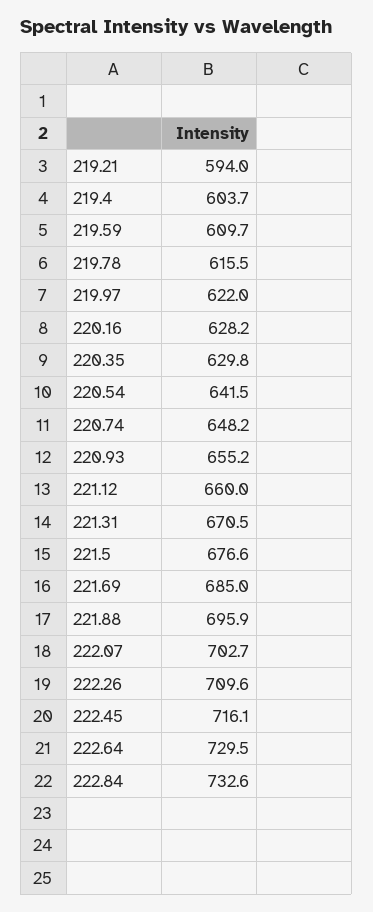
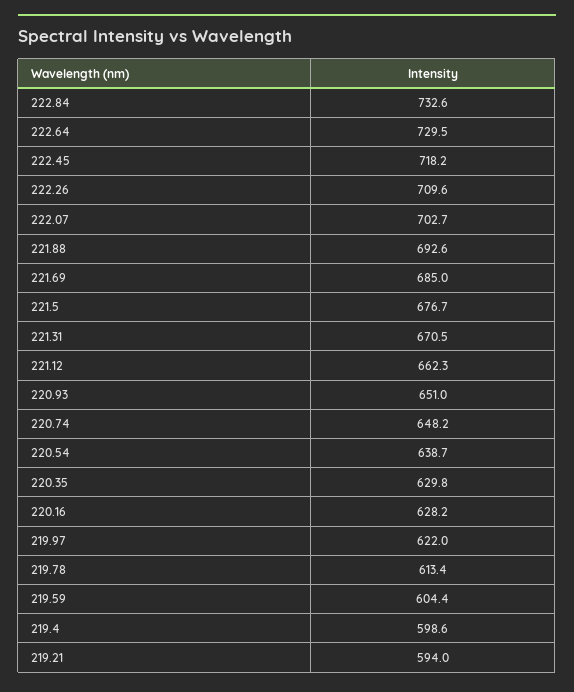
  {
    "219.21": 594,
-   "219.4": 603.7,
+   "219.4": 598.6,
-   "219.59": 609.7,
+   "219.59": 604.4,
-   "219.78": 615.5,
+   "219.78": 613.4,
    "219.97": 622,
    "220.16": 628.2,
    "220.35": 629.8,
-   "220.54": 641.5,
+   "220.54": 638.7,
    "220.74": 648.2,
-   "220.93": 655.2,
+   "220.93": 651,
-   "221.12": 660,
+   "221.12": 662.3,
    "221.31": 670.5,
-   "221.5": 676.6,
+   "221.5": 676.7,
    "221.69": 685,
-   "221.88": 695.9,
+   "221.88": 692.6,
    "222.07": 702.7,
    "222.26": 709.6,
-   "222.45": 716.1,
+   "222.45": 718.2,
    "222.64": 729.5,
    "222.84": 732.6
  }

